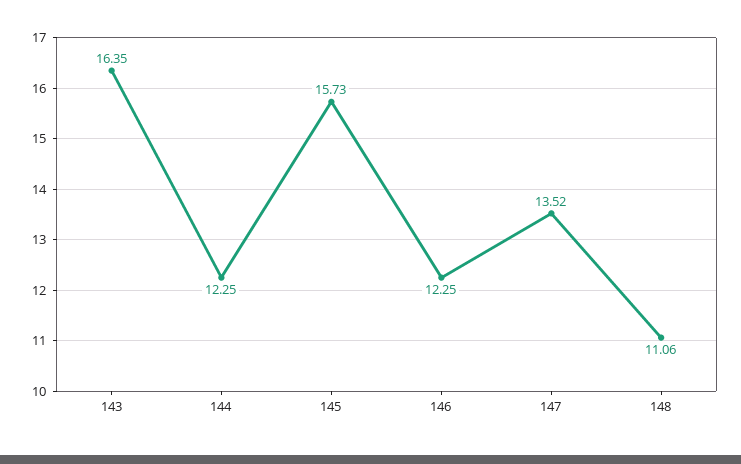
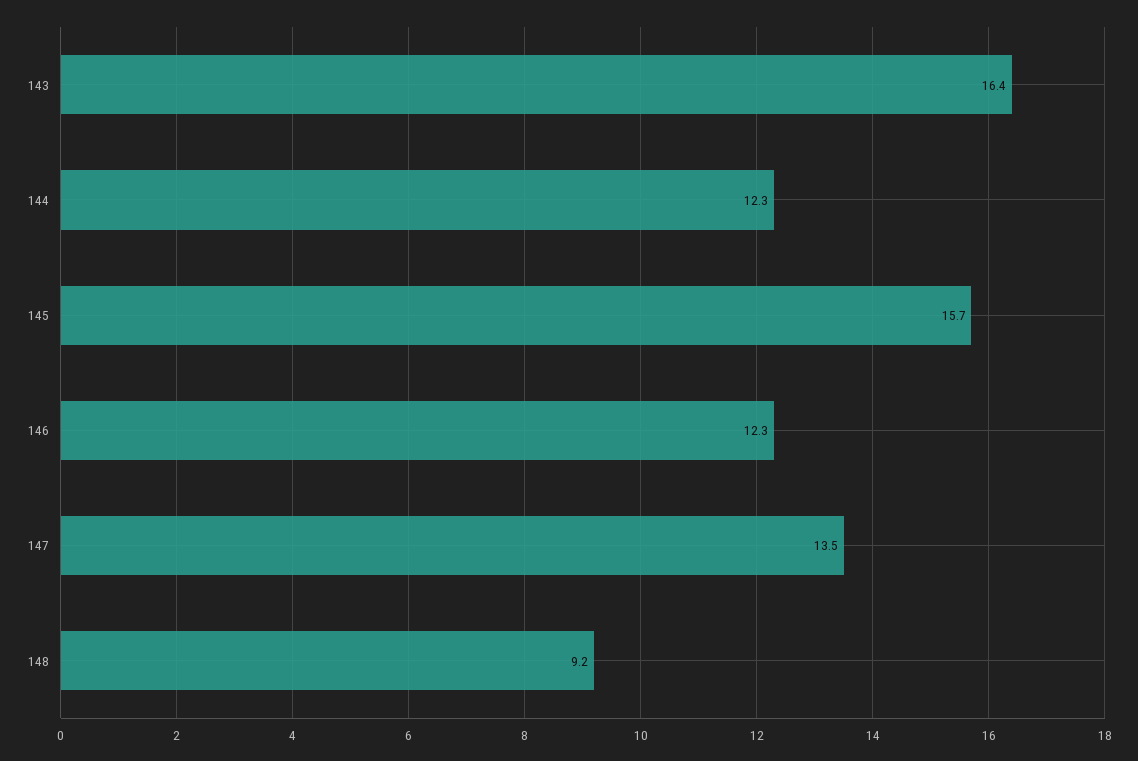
  {
    "143": 16.35,
    "144": 12.25,
    "145": 15.73,
    "146": 12.25,
    "147": 13.52,
-   "148": 11.06
+   "148": 9.2
  }

